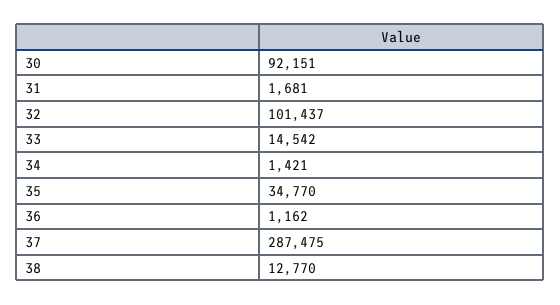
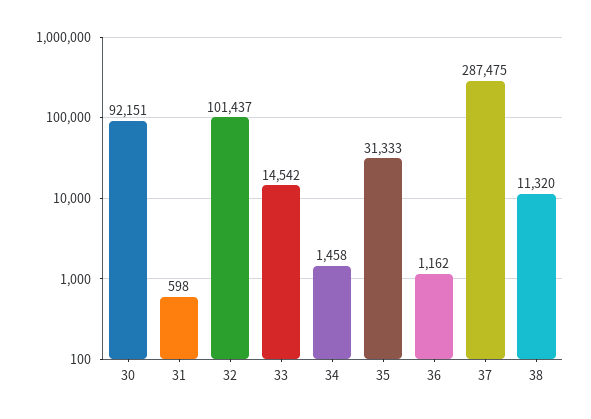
  {
    "30": 92151,
-   "31": 1681,
+   "31": 598,
    "32": 101437,
    "33": 14542,
-   "34": 1421,
+   "34": 1458,
-   "35": 34770,
+   "35": 31333,
    "36": 1162,
    "37": 287475,
-   "38": 12770
+   "38": 11320
  }

